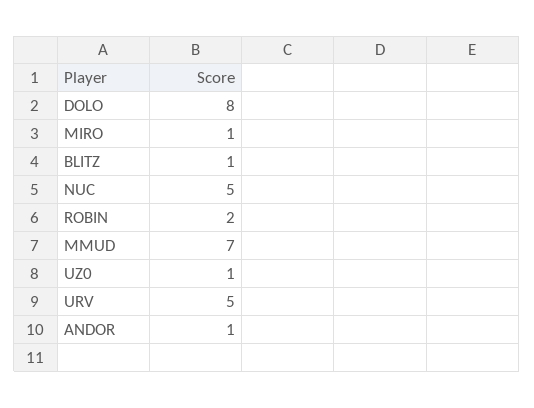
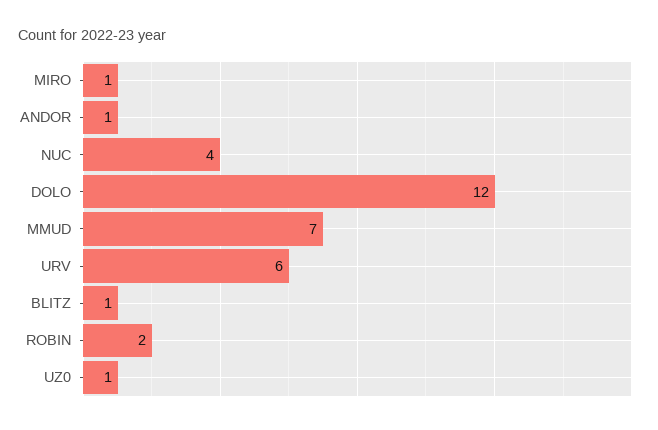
  {
-   "DOLO": 8,
+   "DOLO": 12,
    "MIRO": 1,
    "BLITZ": 1,
-   "NUC": 5,
+   "NUC": 4,
    "ROBIN": 2,
    "MMUD": 7,
    "UZ0": 1,
-   "URV": 5,
+   "URV": 6,
    "ANDOR": 1
  }

